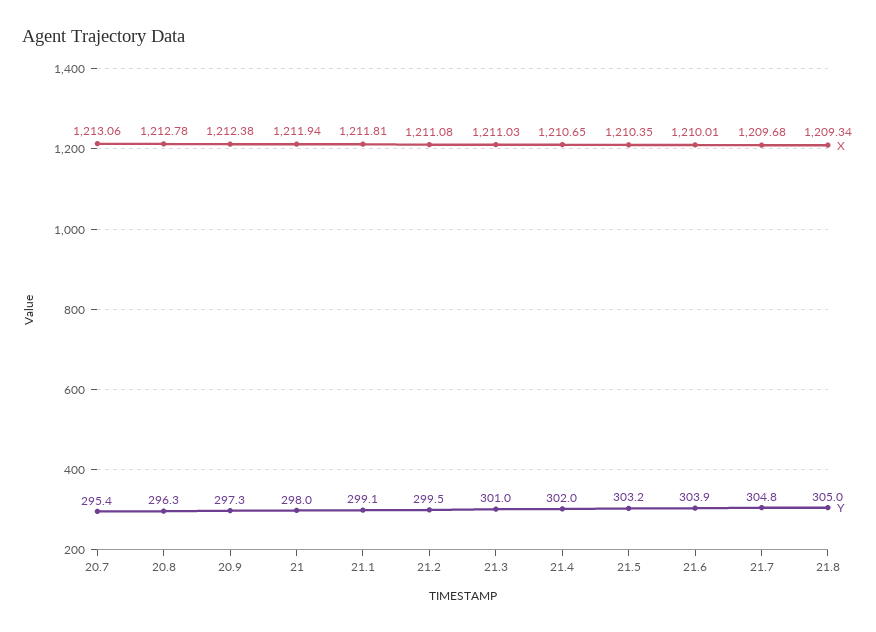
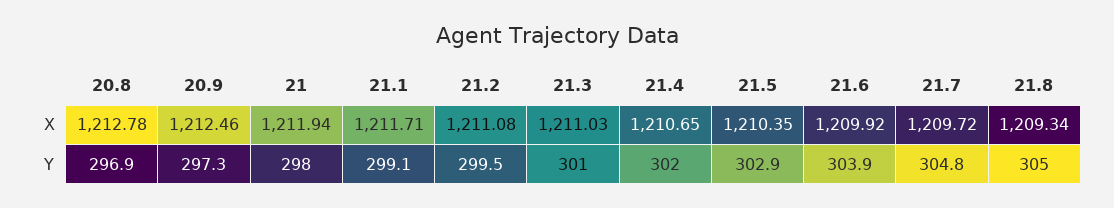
  {
    "X": {
-     "20.7": 1213.06,
      "20.8": 1212.78,
-     "20.9": 1212.38,
+     "20.9": 1212.46,
      "21": 1211.94,
-     "21.1": 1211.81,
+     "21.1": 1211.71,
      "21.2": 1211.08,
      "21.3": 1211.03,
      "21.4": 1210.65,
      "21.5": 1210.35,
-     "21.6": 1210.01,
+     "21.6": 1209.92,
-     "21.7": 1209.68,
+     "21.7": 1209.72,
      "21.8": 1209.34
    },
    "Y": {
-     "20.7": 295.4,
-     "20.8": 296.3,
+     "20.8": 296.9,
      "20.9": 297.3,
      "21": 298,
      "21.1": 299.1,
      "21.2": 299.5,
      "21.3": 301,
      "21.4": 302,
-     "21.5": 303.2,
+     "21.5": 302.9,
      "21.6": 303.9,
      "21.7": 304.8,
      "21.8": 305
    }
  }

